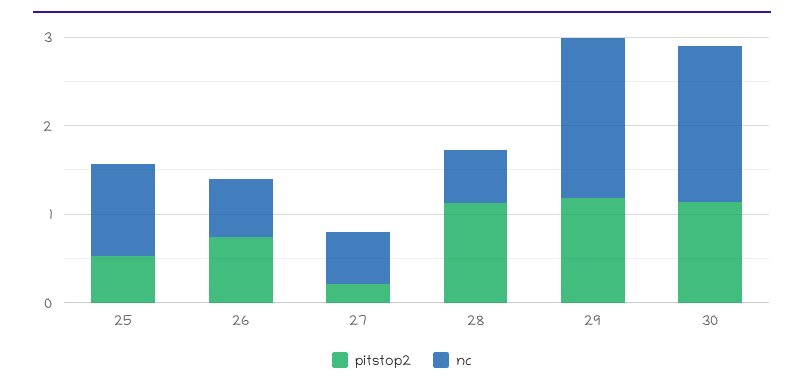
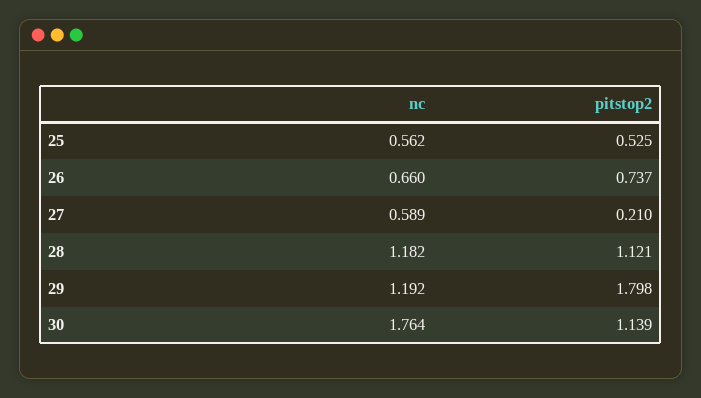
  {
    "pitstop2": {
      "25": 0.525,
      "26": 0.737,
      "27": 0.21,
      "28": 1.121,
-     "29": 1.2,
+     "29": 1.798,
      "30": 1.139
    },
    "nc": {
-     "25": 1,
+     "25": 0.562,
      "26": 0.66,
      "27": 0.589,
-     "28": 0.6,
+     "28": 1.182,
-     "29": 1.8,
+     "29": 1.192,
      "30": 1.764
    }
  }

